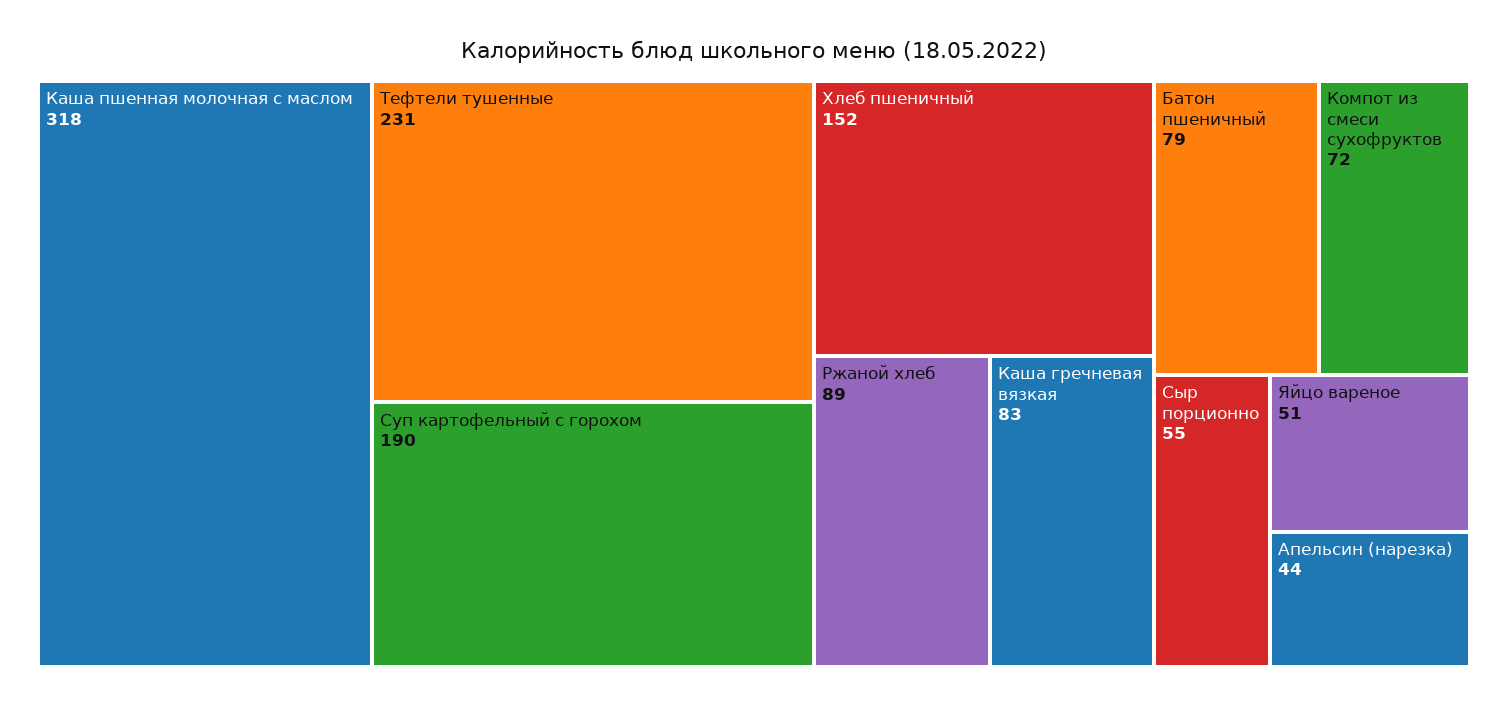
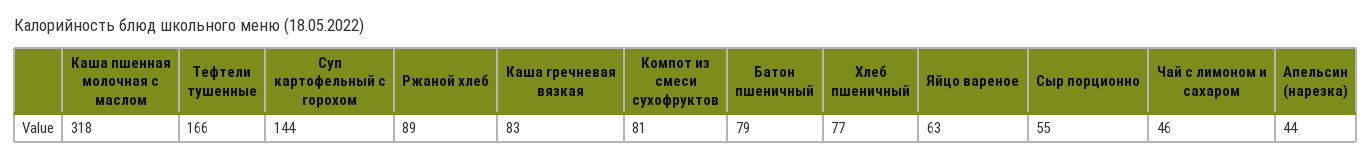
  {
    "Каша пшенная молочная с маслом": 318,
-   "Тефтели тушенные": 231,
+   "Тефтели тушенные": 166,
-   "Суп картофельный с горохом": 190,
+   "Суп картофельный с горохом": 144,
-   "Хлеб пшеничный": 152,
+   "Хлеб пшеничный": 77,
    "Ржаной хлеб": 89,
    "Каша гречневая вязкая": 83,
    "Батон пшеничный": 79,
-   "Компот из смеси сухофруктов": 72,
+   "Компот из смеси сухофруктов": 81,
    "Сыр порционно": 55,
-   "Яйцо вареное": 51,
+   "Яйцо вареное": 63,
-   "Апельсин (нарезка)": 44
+   "Апельсин (нарезка)": 44,
+   "Чай с лимоном и сахаром": 46
  }

